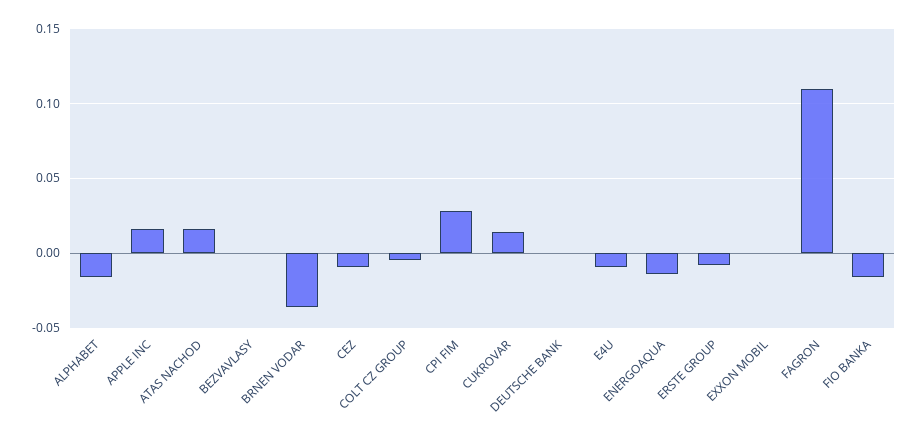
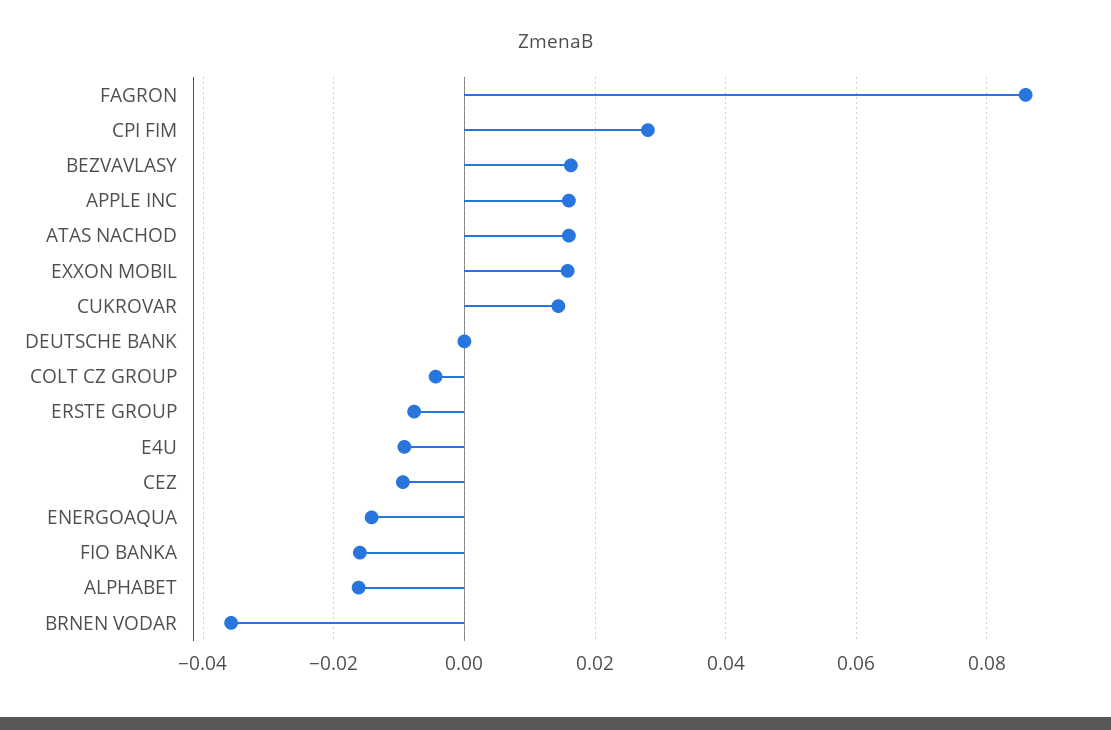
  {
    "ALPHABET": -0.016,
    "APPLE INC": 0.016,
    "ATAS NACHOD": 0.016,
-   "BEZVAVLASY": 0,
+   "BEZVAVLASY": 0.016,
    "BRNEN VODAR": -0.036,
    "CEZ": -0.01,
    "COLT CZ GROUP": -0.004,
    "CPI FIM": 0.028,
    "CUKROVAR": 0.014,
    "DEUTSCHE BANK": 0,
    "E4U": -0.01,
    "ENERGOAQUA": -0.014,
    "ERSTE GROUP": -0.008,
-   "EXXON MOBIL": 0,
+   "EXXON MOBIL": 0.016,
-   "FAGRON": 0.11,
+   "FAGRON": 0.086,
    "FIO BANKA": -0.016
  }

